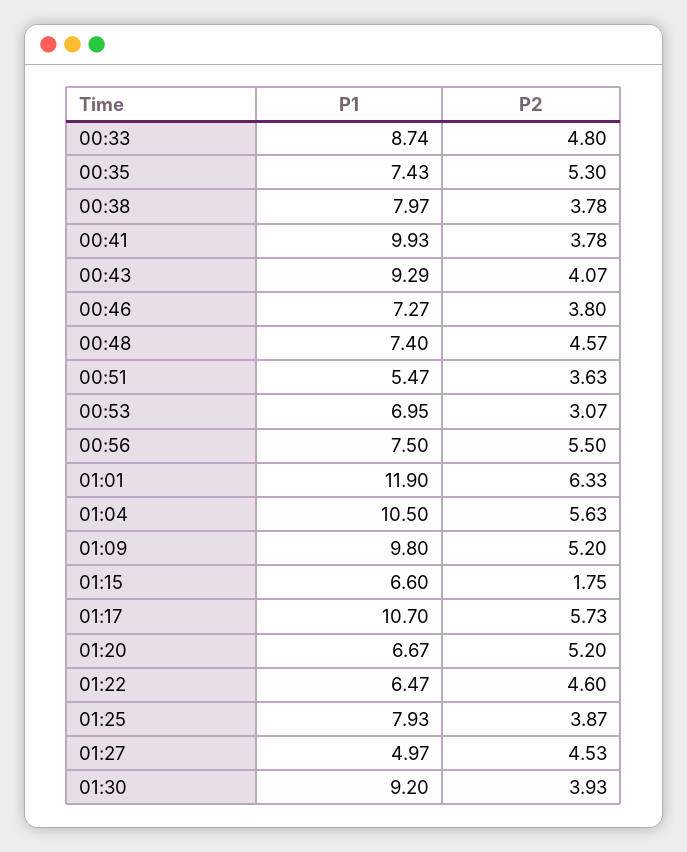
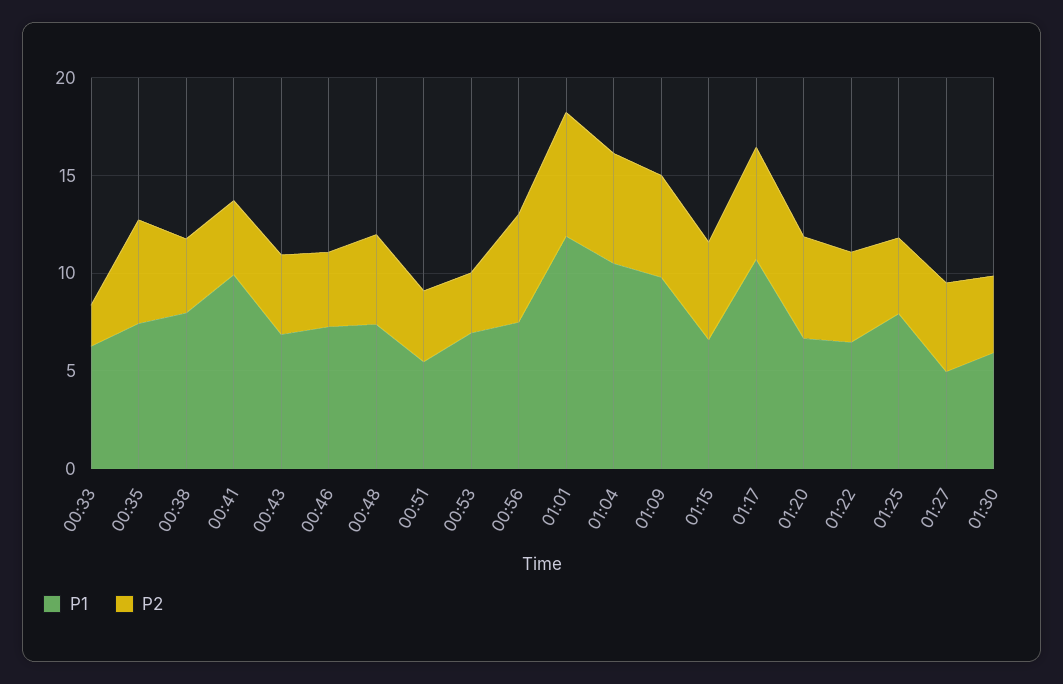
  {
    "P1": {
-     "00:33": 8.74,
+     "00:33": 6,
      "00:35": 7.43,
      "00:38": 7.97,
      "00:41": 9.93,
-     "00:43": 9.29,
+     "00:43": 7,
      "00:46": 7.27,
      "00:48": 7.4,
      "00:51": 5.47,
      "00:53": 6.95,
      "00:56": 7.5,
      "01:01": 11.9,
      "01:04": 10.5,
      "01:09": 9.8,
      "01:15": 6.6,
      "01:17": 10.7,
      "01:20": 6.67,
      "01:22": 6.47,
      "01:25": 7.93,
      "01:27": 4.97,
-     "01:30": 9.2
+     "01:30": 6
    },
    "P2": {
-     "00:33": 4.8,
+     "00:33": 2,
      "00:35": 5.3,
      "00:38": 3.78,
      "00:41": 3.78,
      "00:43": 4.07,
      "00:46": 3.8,
      "00:48": 4.57,
      "00:51": 3.63,
      "00:53": 3.07,
      "00:56": 5.5,
      "01:01": 6.33,
      "01:04": 5.63,
      "01:09": 5.2,
-     "01:15": 1.75,
+     "01:15": 5,
      "01:17": 5.73,
      "01:20": 5.2,
      "01:22": 4.6,
      "01:25": 3.87,
      "01:27": 4.53,
      "01:30": 3.93
    }
  }

